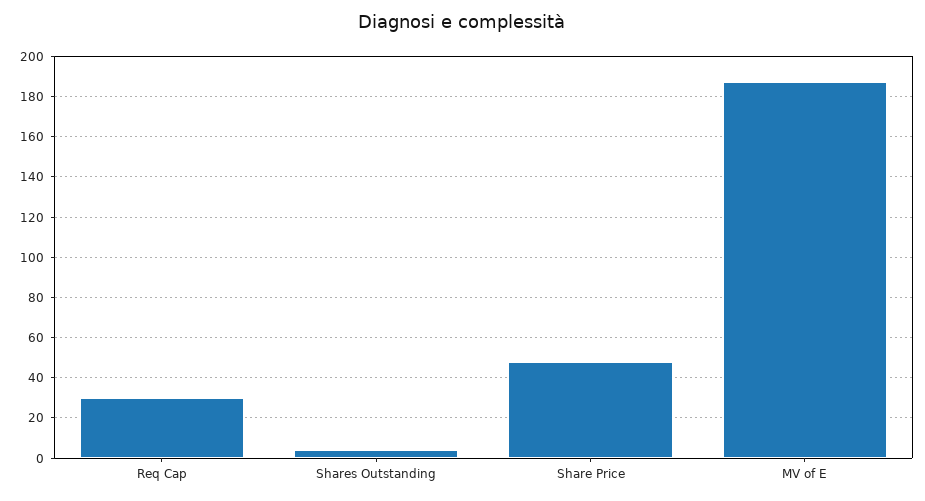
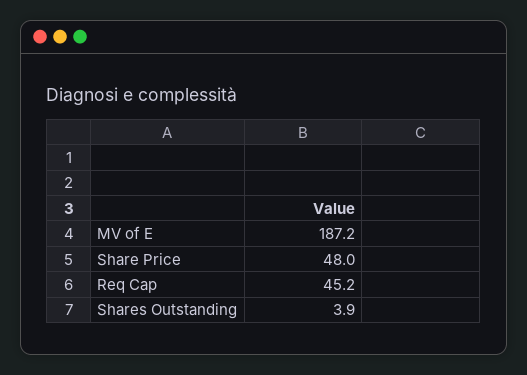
  {
-   "Req Cap": 30,
+   "Req Cap": 45.2,
    "Shares Outstanding": 3.9,
    "Share Price": 48,
    "MV of E": 187.2
  }

